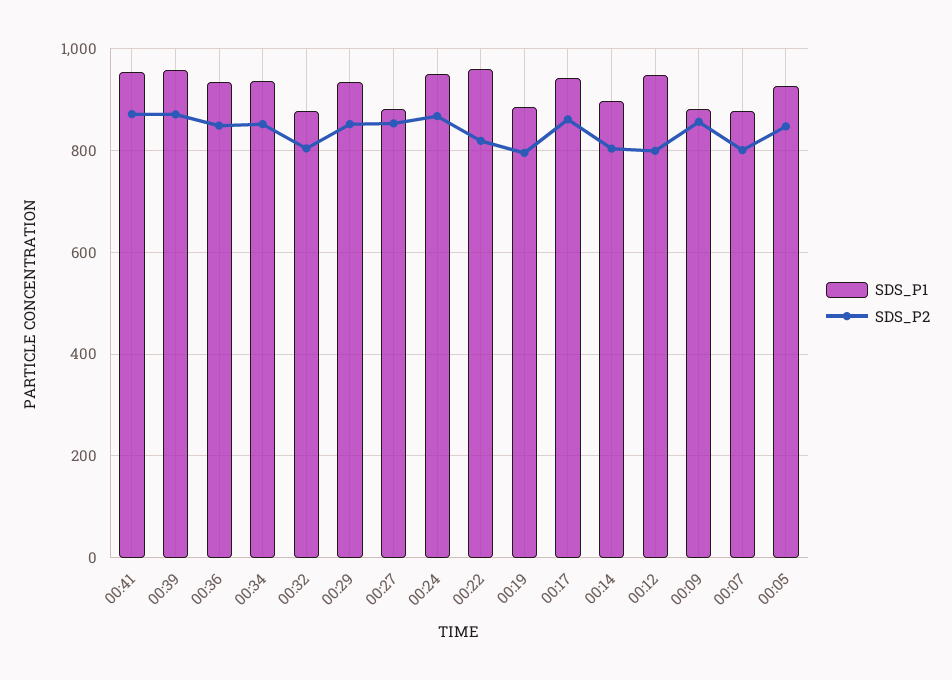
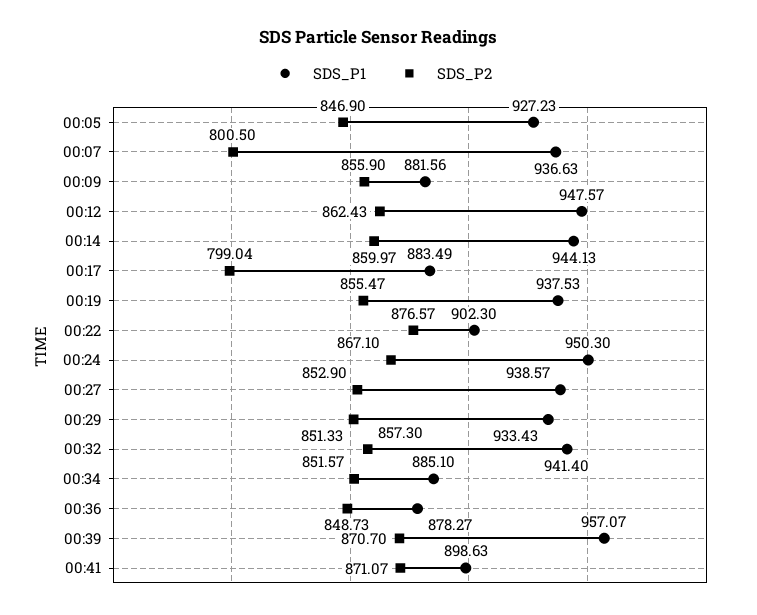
  {
    "SDS_P1": {
-     "00:41": 960,
+     "00:41": 898.63,
      "00:39": 957.07,
-     "00:36": 940,
+     "00:36": 878.27,
-     "00:34": 940,
+     "00:34": 885.1,
-     "00:32": 880,
+     "00:32": 941.4,
      "00:29": 933.43,
-     "00:27": 880,
+     "00:27": 938.57,
      "00:24": 950.3,
-     "00:22": 960,
+     "00:22": 902.3,
-     "00:19": 880,
+     "00:19": 937.53,
-     "00:17": 940,
+     "00:17": 883.49,
-     "00:14": 900,
+     "00:14": 944.13,
      "00:12": 947.57,
      "00:09": 881.56,
-     "00:07": 880,
+     "00:07": 936.63,
      "00:05": 927.23
    },
    "SDS_P2": {
      "00:41": 871.07,
      "00:39": 870.7,
      "00:36": 848.73,
      "00:34": 851.57,
-     "00:32": 800,
+     "00:32": 857.3,
      "00:29": 851.33,
      "00:27": 852.9,
      "00:24": 867.1,
-     "00:22": 820,
+     "00:22": 876.57,
-     "00:19": 800,
+     "00:19": 855.47,
-     "00:17": 860,
+     "00:17": 799.04,
-     "00:14": 800,
+     "00:14": 859.97,
-     "00:12": 800,
+     "00:12": 862.43,
      "00:09": 855.9,
      "00:07": 800.5,
      "00:05": 846.9
    }
  }

